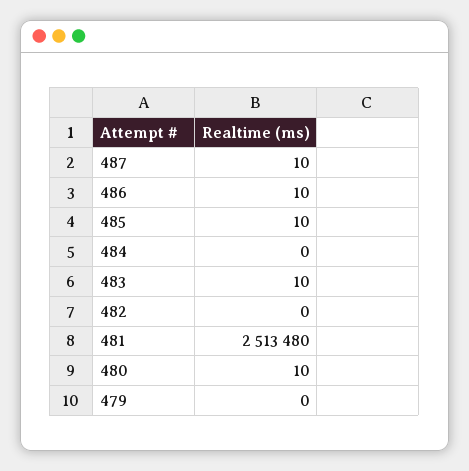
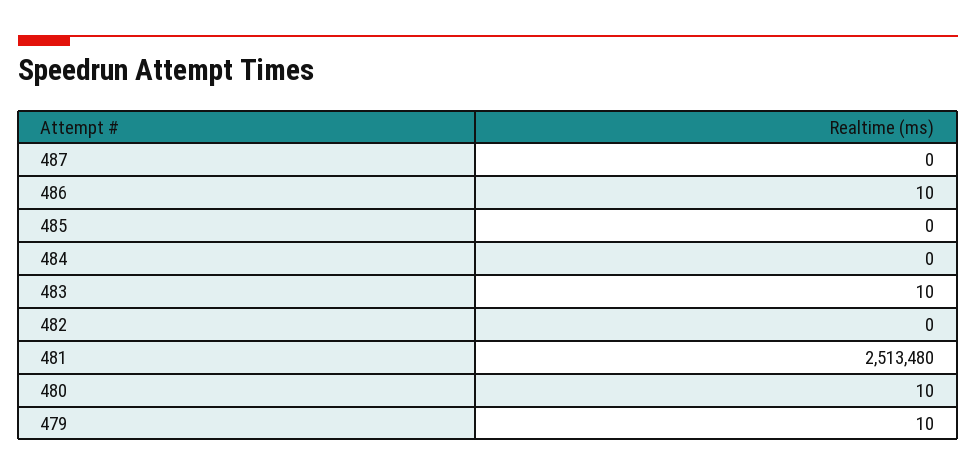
  {
-   "487": 10,
+   "487": 0,
    "486": 10,
-   "485": 10,
+   "485": 0,
    "484": 0,
    "483": 10,
    "482": 0,
    "481": 2513480,
    "480": 10,
-   "479": 0
+   "479": 10
  }

